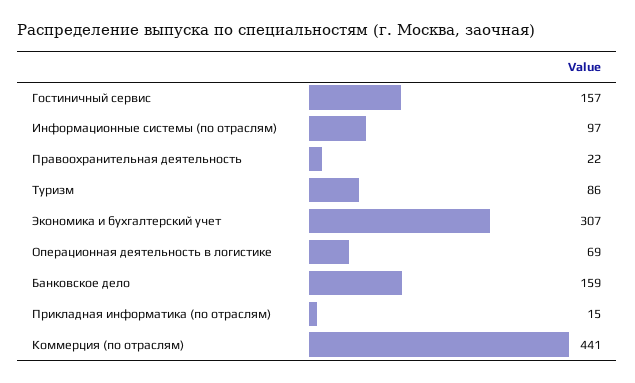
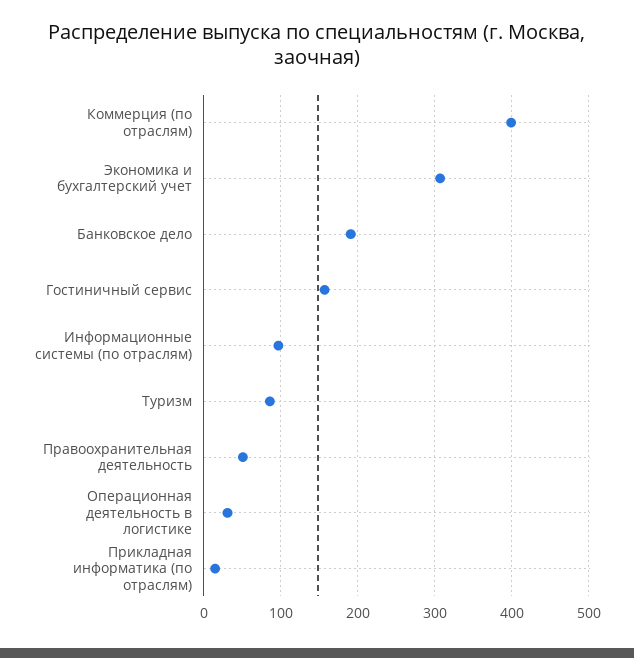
  {
    "Гостиничный сервис": 157,
    "Информационные системы (по отраслям)": 97,
-   "Правоохранительная деятельность": 22,
+   "Правоохранительная деятельность": 50,
    "Туризм": 86,
    "Экономика и бухгалтерский учет": 307,
-   "Операционная деятельность в логистике": 69,
+   "Операционная деятельность в логистике": 30,
-   "Банковское дело": 159,
+   "Банковское дело": 190,
    "Прикладная информатика (по отраслям)": 15,
-   "Коммерция (по отраслям)": 441
+   "Коммерция (по отраслям)": 400
  }

